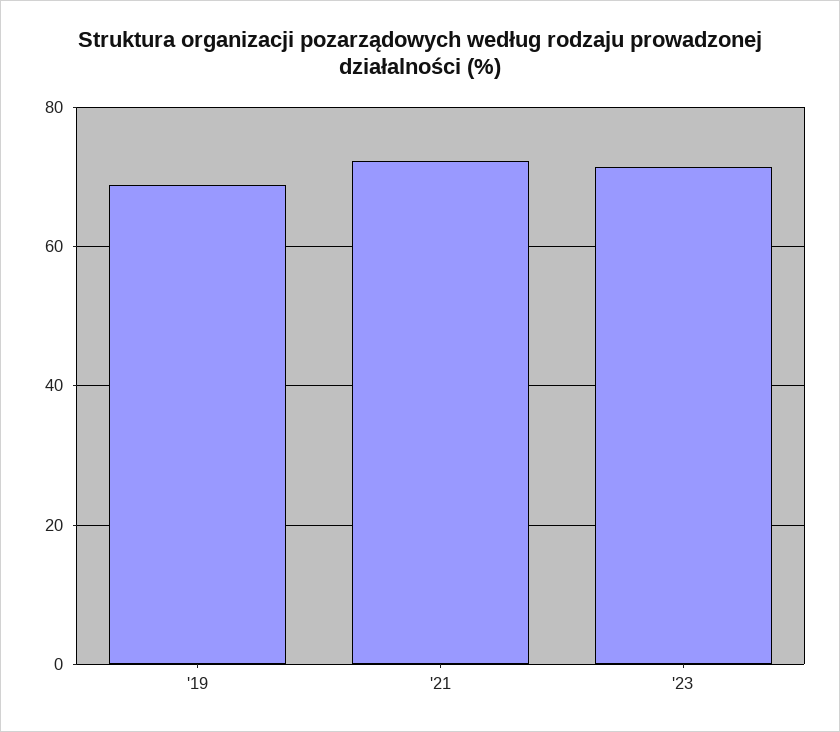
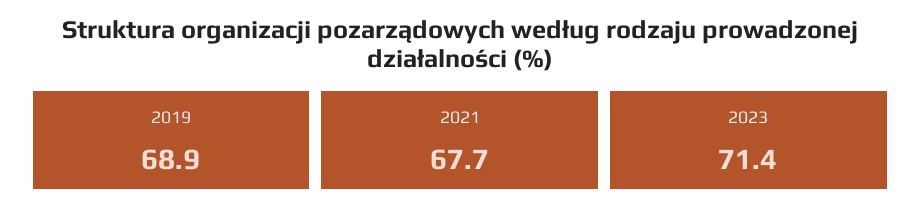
  {
    "'19": 68.9,
-   "'21": 72,
+   "'21": 67.7,
    "'23": 71.4
  }

